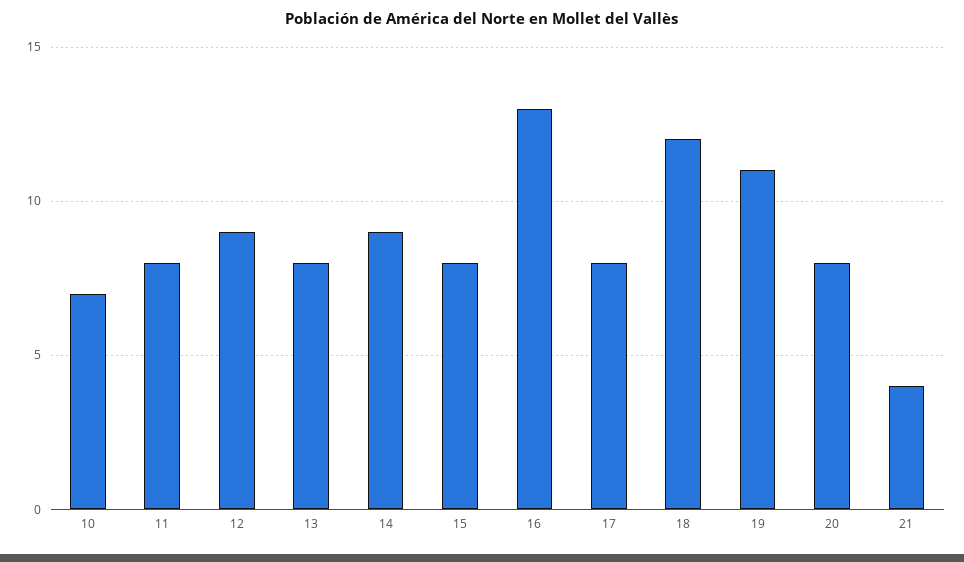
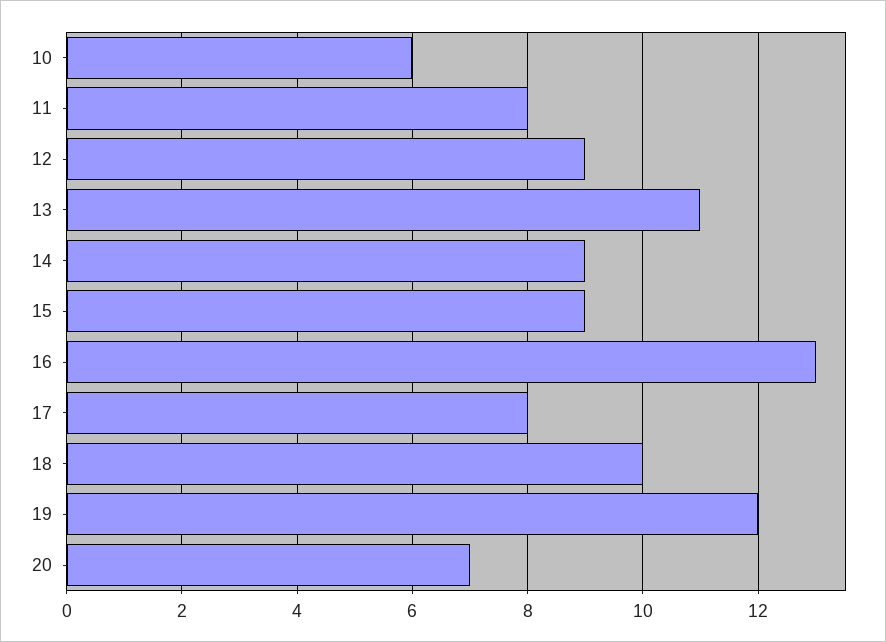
  {
-   "10": 7,
+   "10": 6,
    "11": 8,
    "12": 9,
-   "13": 8,
+   "13": 11,
    "14": 9,
-   "15": 8,
+   "15": 9,
    "16": 13,
    "17": 8,
-   "18": 12,
+   "18": 10,
-   "19": 11,
+   "19": 12,
-   "20": 8,
+   "20": 7
-   "21": 4
  }

